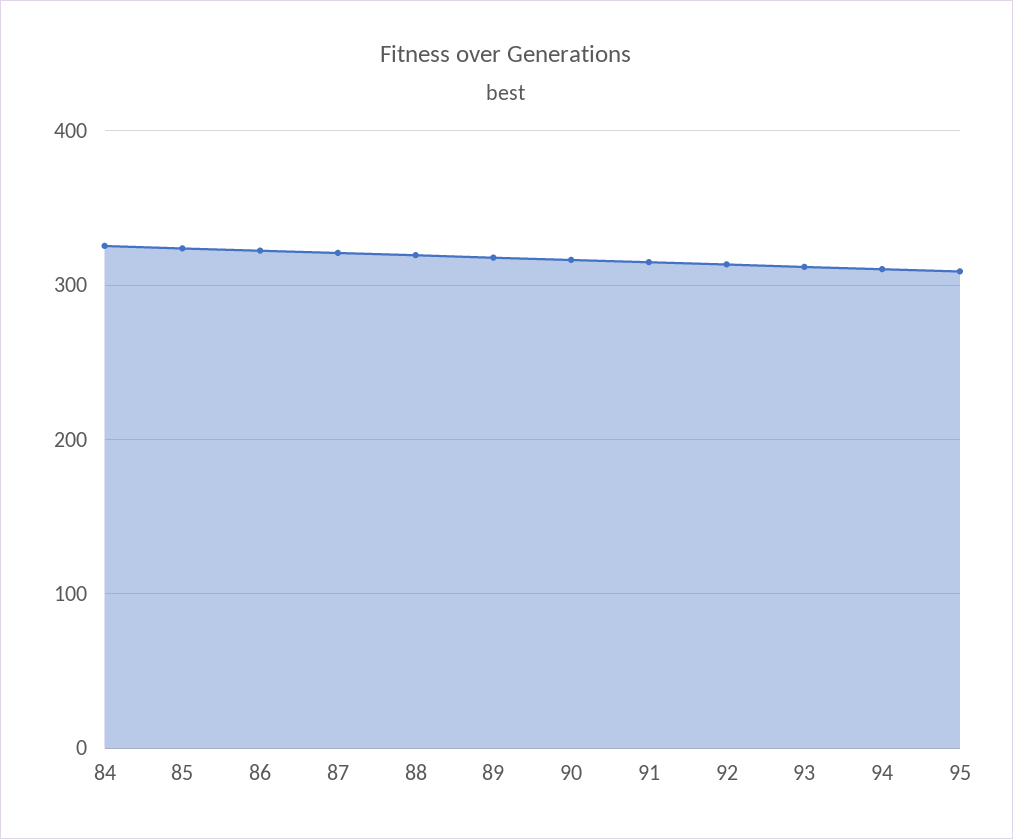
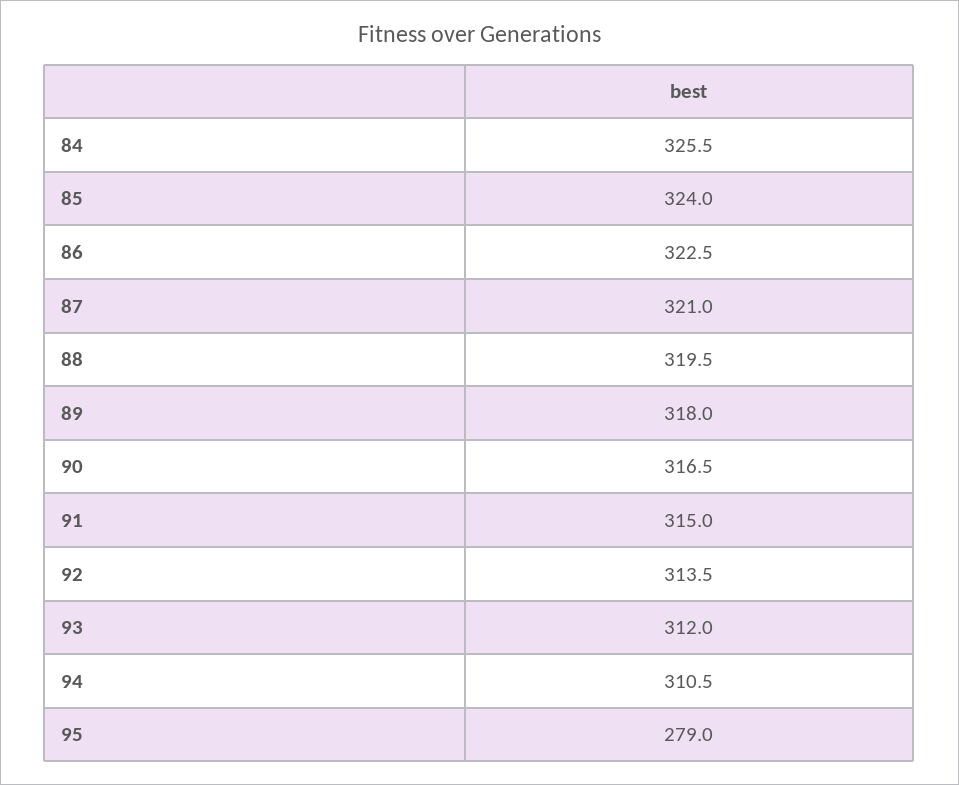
  {
    "84": 325.5,
    "85": 324,
    "86": 322.5,
    "87": 321,
    "88": 319.5,
    "89": 318,
    "90": 316.5,
    "91": 315,
    "92": 313.5,
    "93": 312,
    "94": 310.5,
-   "95": 310
+   "95": 279
  }

